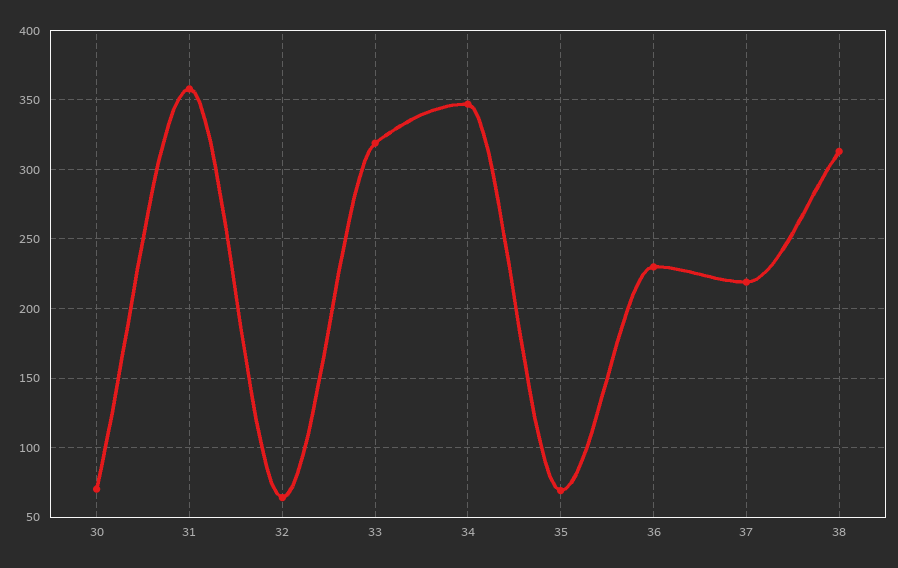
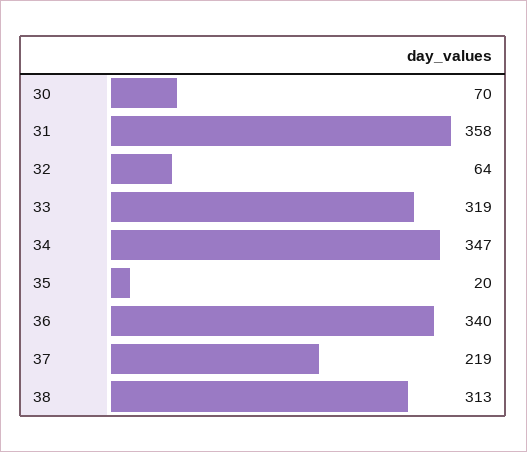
  {
    "30": 70,
    "31": 358,
    "32": 64,
    "33": 319,
    "34": 347,
-   "35": 70,
+   "35": 20,
-   "36": 230,
+   "36": 340,
    "37": 219,
    "38": 313
  }

